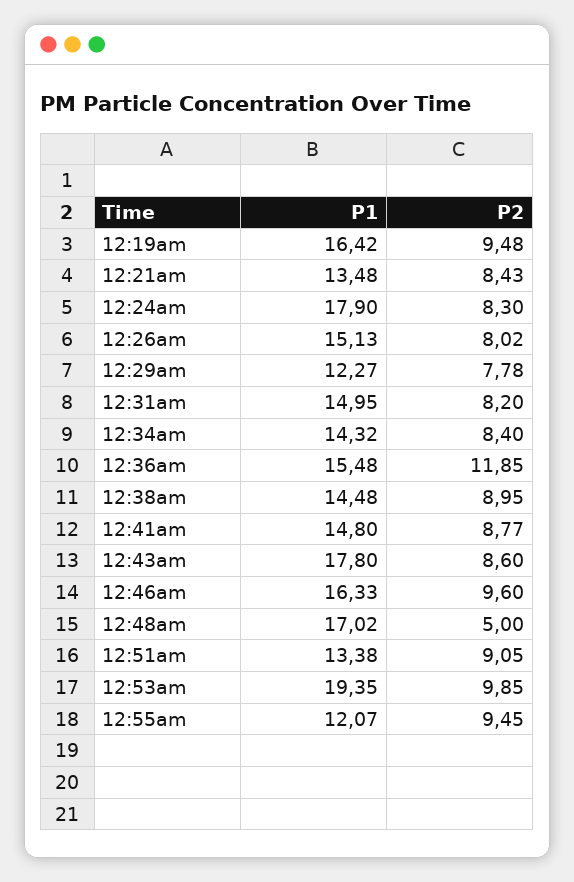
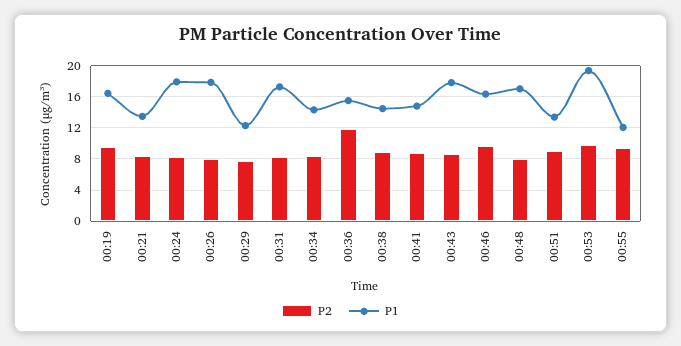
  {
    "P1": {
      "12:19am": 16.42,
      "12:21am": 13.48,
      "12:24am": 17.9,
-     "12:26am": 15.13,
+     "12:26am": 18,
      "12:29am": 12.27,
-     "12:31am": 14.95,
+     "12:31am": 17,
      "12:34am": 14.32,
      "12:36am": 15.48,
      "12:38am": 14.48,
      "12:41am": 14.8,
      "12:43am": 17.8,
      "12:46am": 16.33,
      "12:48am": 17.02,
      "12:51am": 13.38,
      "12:53am": 19.35,
      "12:55am": 12.07
    },
    "P2": {
      "12:19am": 9.48,
      "12:21am": 8.43,
      "12:24am": 8.3,
      "12:26am": 8.02,
      "12:29am": 7.78,
      "12:31am": 8.2,
      "12:34am": 8.4,
      "12:36am": 11.85,
      "12:38am": 8.95,
      "12:41am": 8.77,
      "12:43am": 8.6,
      "12:46am": 9.6,
-     "12:48am": 5,
+     "12:48am": 8,
      "12:51am": 9.05,
      "12:53am": 9.85,
      "12:55am": 9.45
    }
  }

